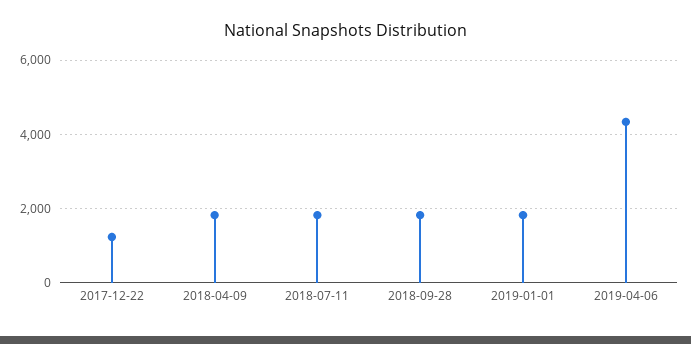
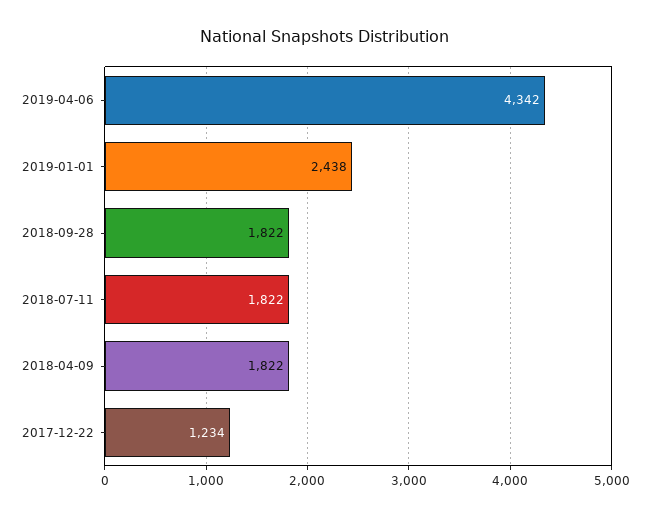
  {
    "2017-12-22": 1234,
    "2018-04-09": 1822,
    "2018-07-11": 1822,
    "2018-09-28": 1822,
-   "2019-01-01": 1800,
+   "2019-01-01": 2438,
    "2019-04-06": 4342
  }

